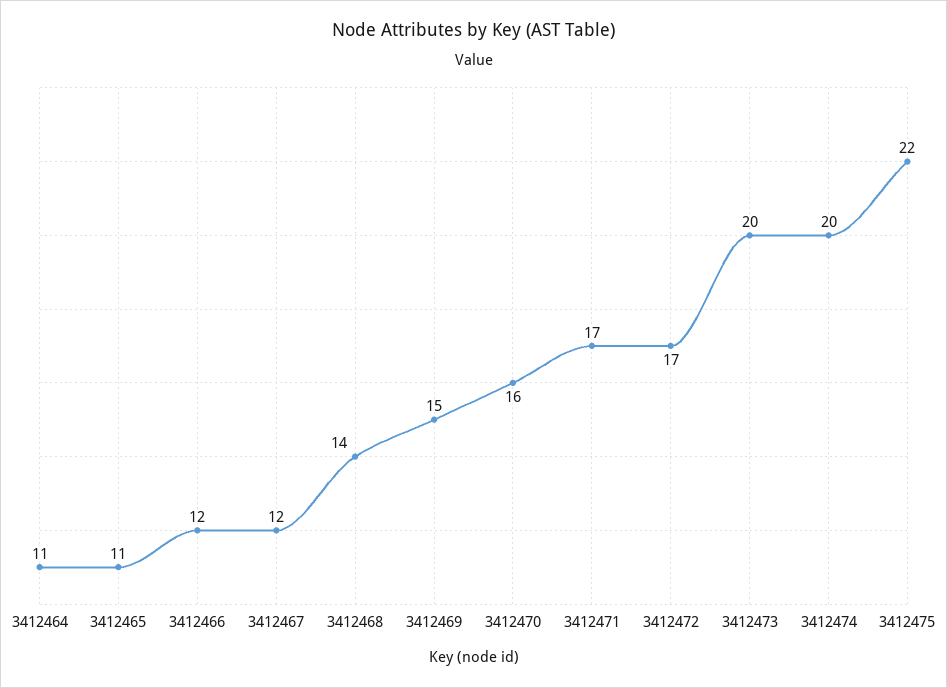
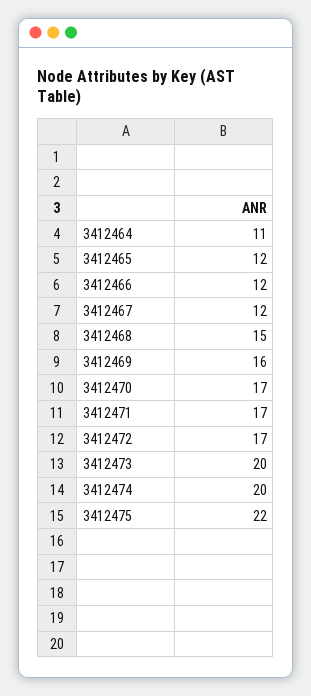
  {
    "3412464": 11,
-   "3412465": 11,
+   "3412465": 12,
    "3412466": 12,
    "3412467": 12,
-   "3412468": 14,
+   "3412468": 15,
-   "3412469": 15,
+   "3412469": 16,
-   "3412470": 16,
+   "3412470": 17,
    "3412471": 17,
    "3412472": 17,
    "3412473": 20,
    "3412474": 20,
    "3412475": 22
  }

